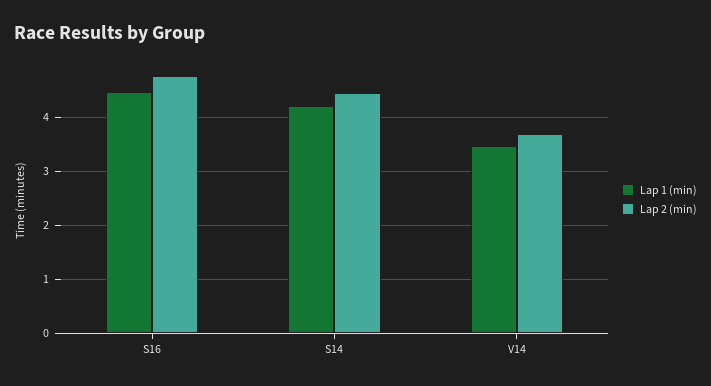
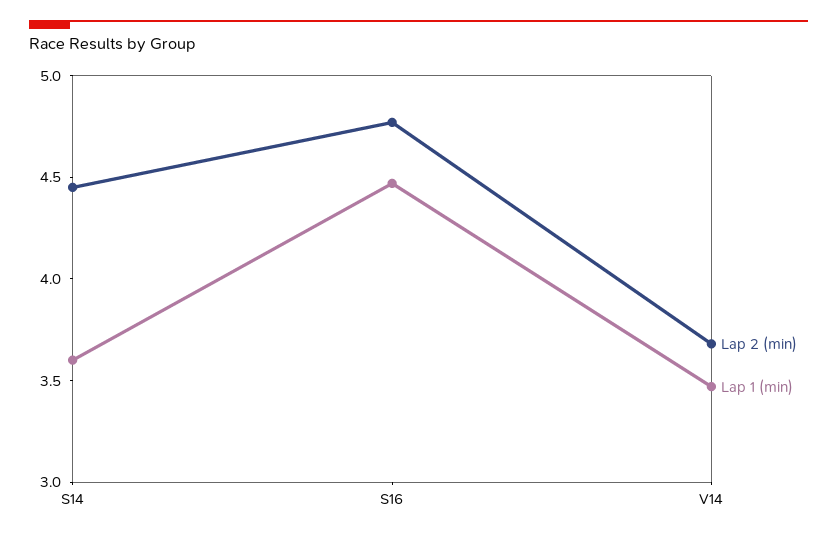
  {
    "Lap 1 (min)": {
      "S16": 4.5,
-     "S14": 4.2,
+     "S14": 3.6,
      "V14": 3.5
    },
    "Lap 2 (min)": {
      "S16": 4.8,
      "S14": 4.5,
      "V14": 3.7
    }
  }

